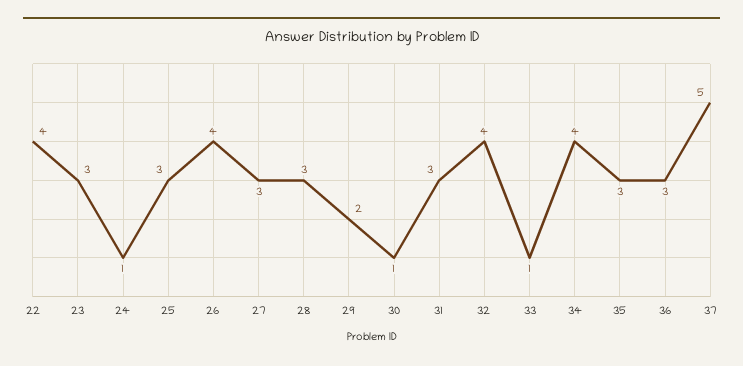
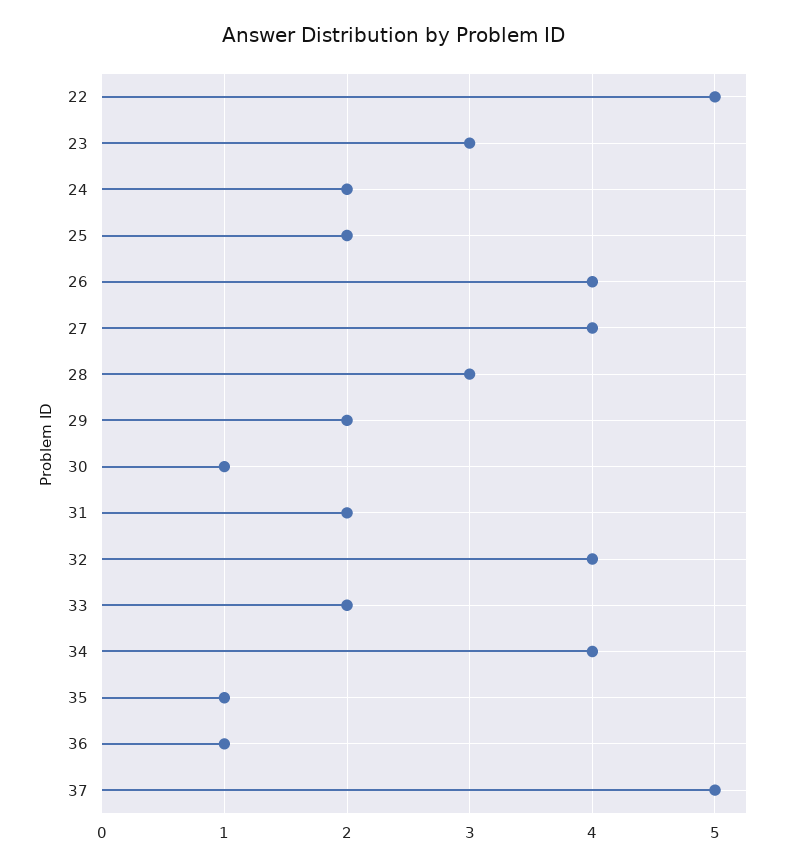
  {
-   "22": 4,
+   "22": 5,
    "23": 3,
-   "24": 1,
+   "24": 2,
-   "25": 3,
+   "25": 2,
    "26": 4,
-   "27": 3,
+   "27": 4,
    "28": 3,
    "29": 2,
    "30": 1,
-   "31": 3,
+   "31": 2,
    "32": 4,
-   "33": 1,
+   "33": 2,
    "34": 4,
-   "35": 3,
+   "35": 1,
-   "36": 3,
+   "36": 1,
    "37": 5
  }

